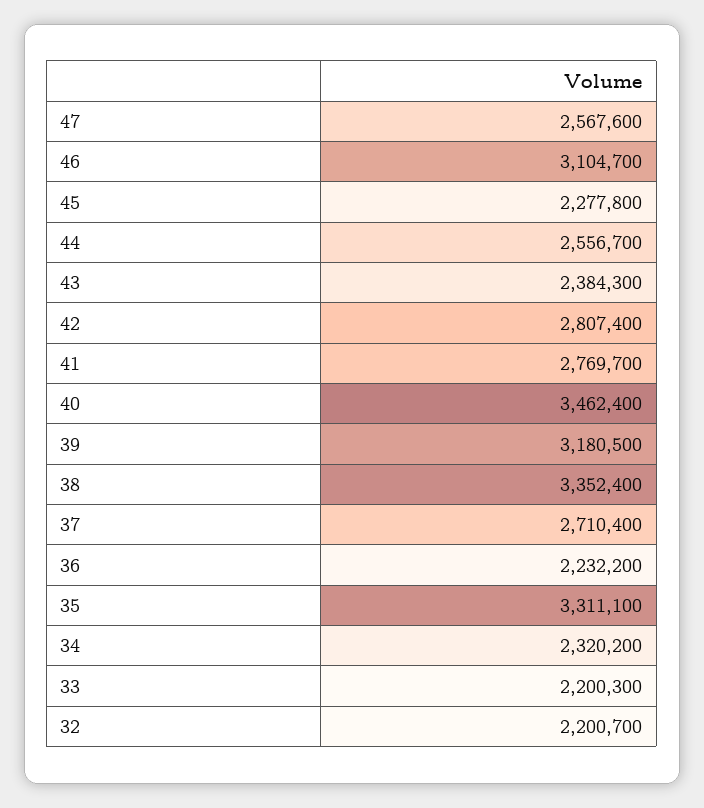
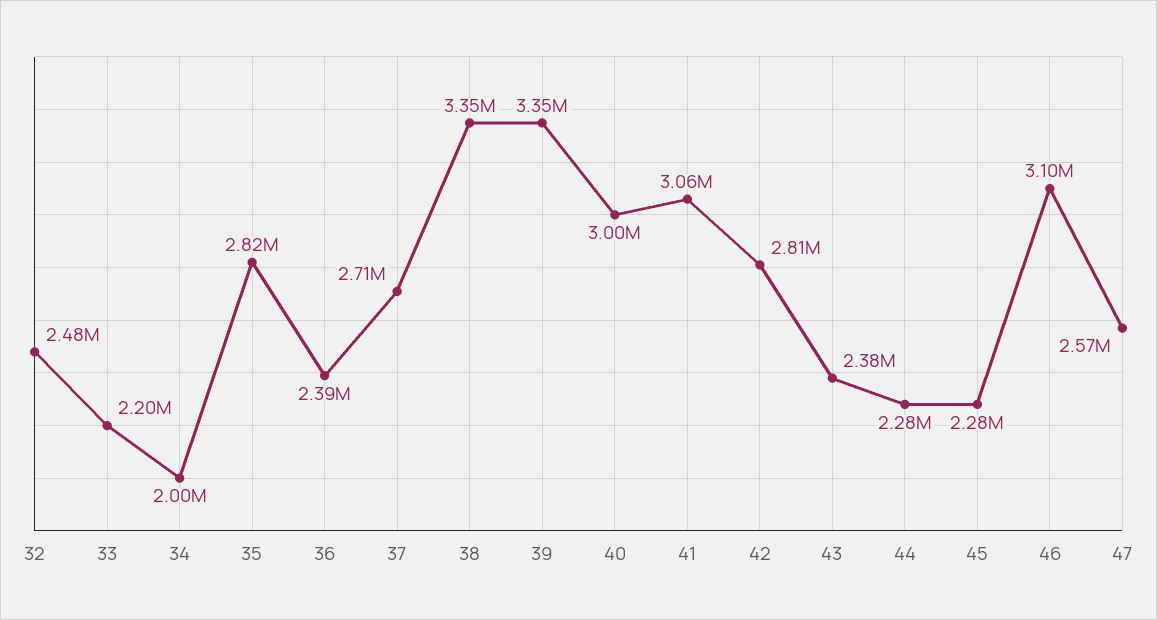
  {
    "47": 2567600,
    "46": 3104700,
    "45": 2277800,
-   "44": 2556700,
+   "44": 2280000,
    "43": 2384300,
    "42": 2807400,
-   "41": 2769700,
+   "41": 3060000,
-   "40": 3462400,
+   "40": 3000000,
-   "39": 3180500,
+   "39": 3350000,
    "38": 3352400,
    "37": 2710400,
-   "36": 2232200,
+   "36": 2390000,
-   "35": 3311100,
+   "35": 2820000,
-   "34": 2320200,
+   "34": 2000000,
    "33": 2200300,
-   "32": 2200700
+   "32": 2480000
  }

